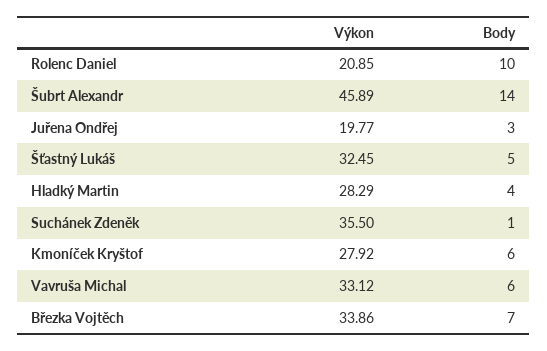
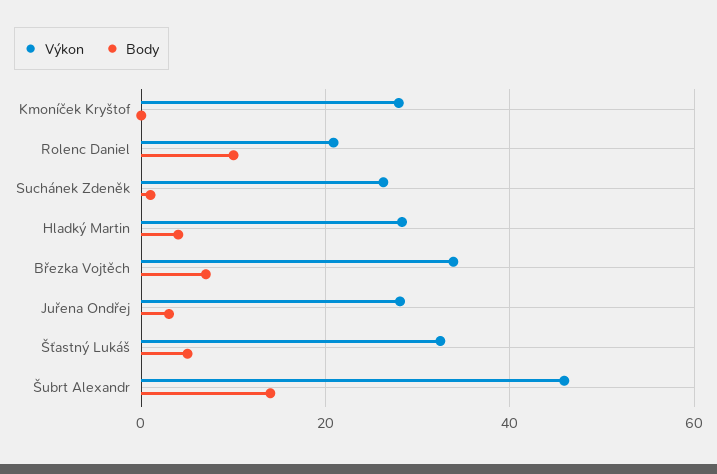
  {
    "Výkon": {
      "Rolenc Daniel": 20.85,
      "Šubrt Alexandr": 45.89,
-     "Juřena Ondřej": 19.77,
+     "Juřena Ondřej": 28,
      "Šťastný Lukáš": 32.45,
      "Hladký Martin": 28.29,
-     "Suchánek Zdeněk": 35.5,
+     "Suchánek Zdeněk": 26,
      "Kmoníček Kryštof": 27.92,
-     "Vavruša Michal": 33.12,
      "Březka Vojtěch": 33.86
    },
    "Body": {
      "Rolenc Daniel": 10,
      "Šubrt Alexandr": 14,
      "Juřena Ondřej": 3,
      "Šťastný Lukáš": 5,
      "Hladký Martin": 4,
      "Suchánek Zdeněk": 1,
-     "Kmoníček Kryštof": 6,
+     "Kmoníček Kryštof": 0,
-     "Vavruša Michal": 6,
      "Březka Vojtěch": 7
    }
  }

